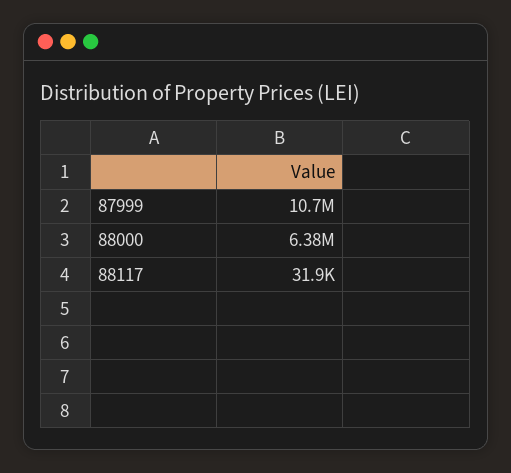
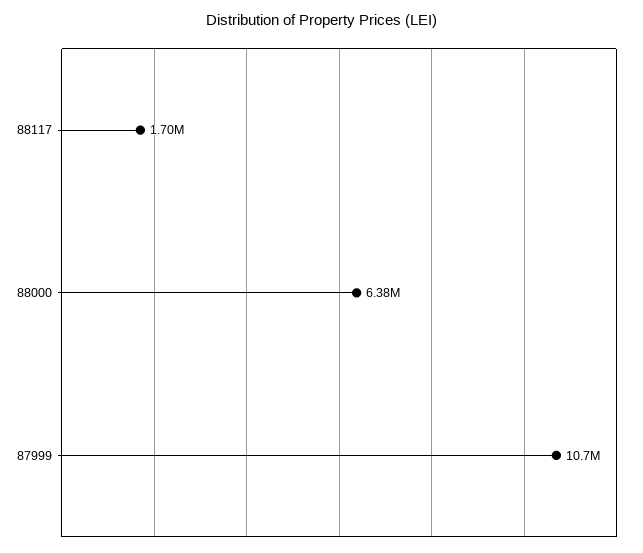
  {
    "87999": 10700000,
    "88000": 6380000,
-   "88117": 31900
+   "88117": 1700000
  }

